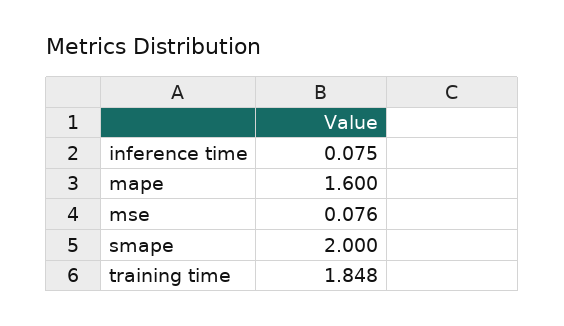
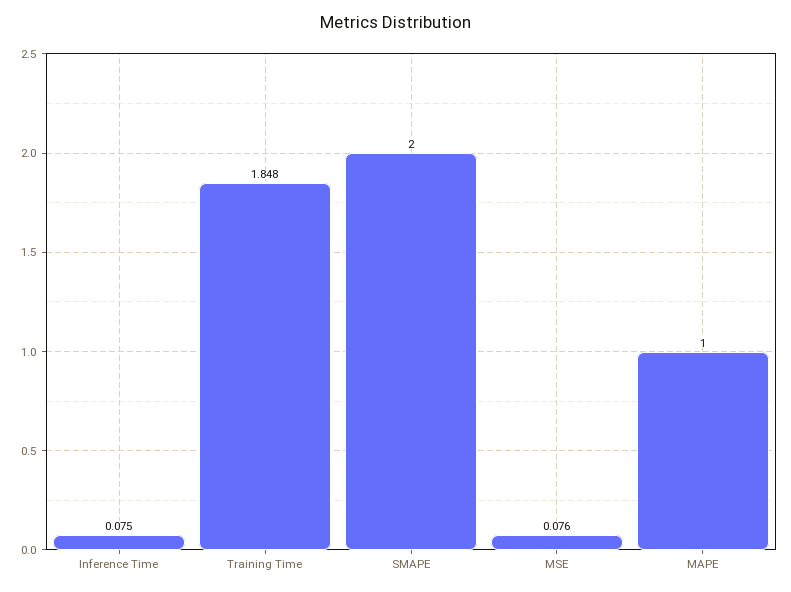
  {
    "inference time": 0.075,
-   "mape": 1.6,
+   "mape": 1,
    "mse": 0.076,
    "smape": 2,
    "training time": 1.848
  }

